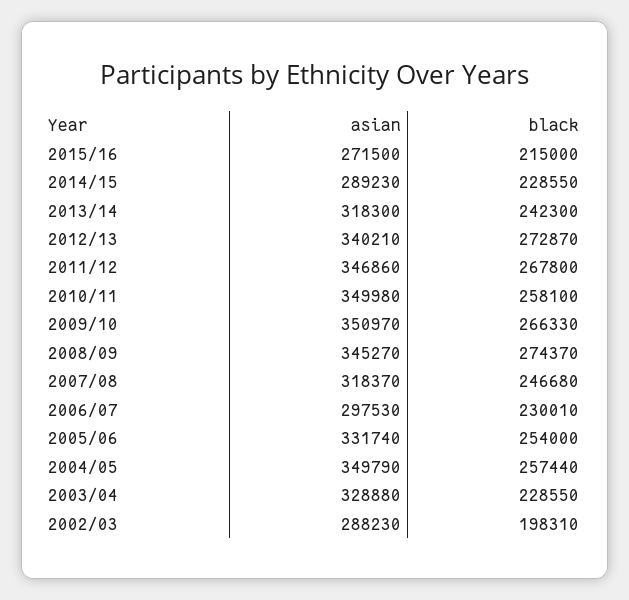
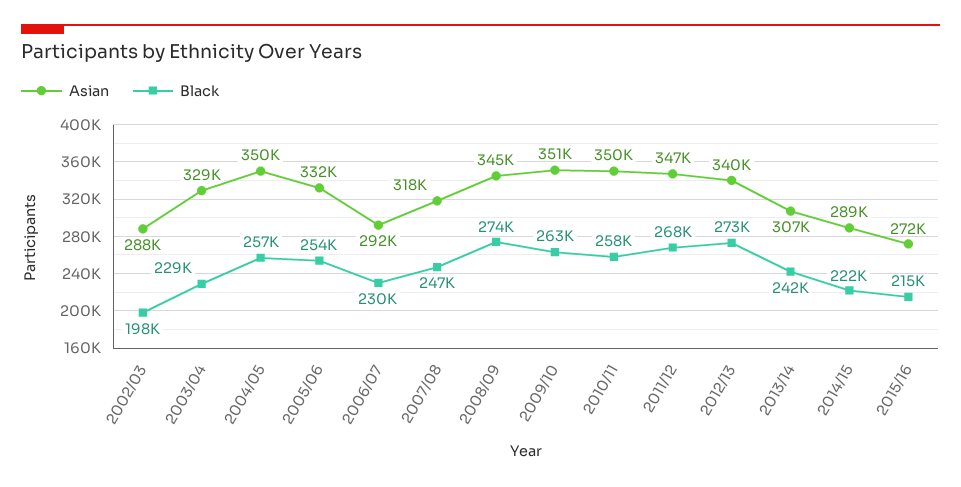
  {
    "asian": {
      "2015/16": 271500,
      "2014/15": 289230,
-     "2013/14": 318300,
+     "2013/14": 307000,
      "2012/13": 340210,
      "2011/12": 346860,
      "2010/11": 349980,
      "2009/10": 350970,
      "2008/09": 345270,
      "2007/08": 318370,
-     "2006/07": 297530,
+     "2006/07": 292000,
      "2005/06": 331740,
      "2004/05": 349790,
      "2003/04": 328880,
      "2002/03": 288230
    },
    "black": {
      "2015/16": 215000,
-     "2014/15": 228550,
+     "2014/15": 222000,
      "2013/14": 242300,
      "2012/13": 272870,
      "2011/12": 267800,
      "2010/11": 258100,
-     "2009/10": 266330,
+     "2009/10": 263000,
      "2008/09": 274370,
      "2007/08": 246680,
      "2006/07": 230010,
      "2005/06": 254000,
      "2004/05": 257440,
      "2003/04": 228550,
      "2002/03": 198310
    }
  }

